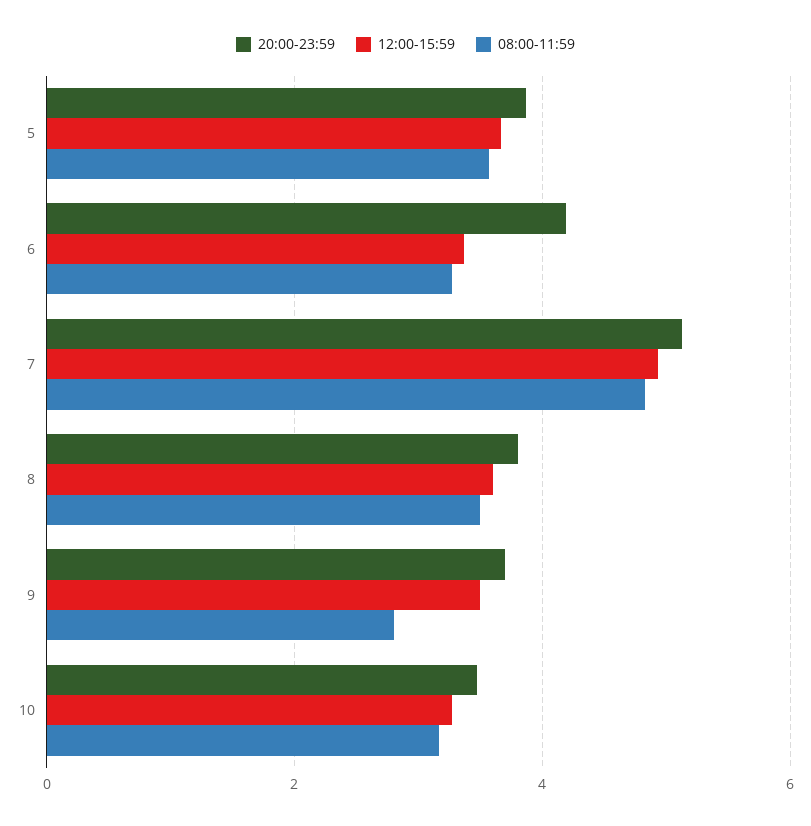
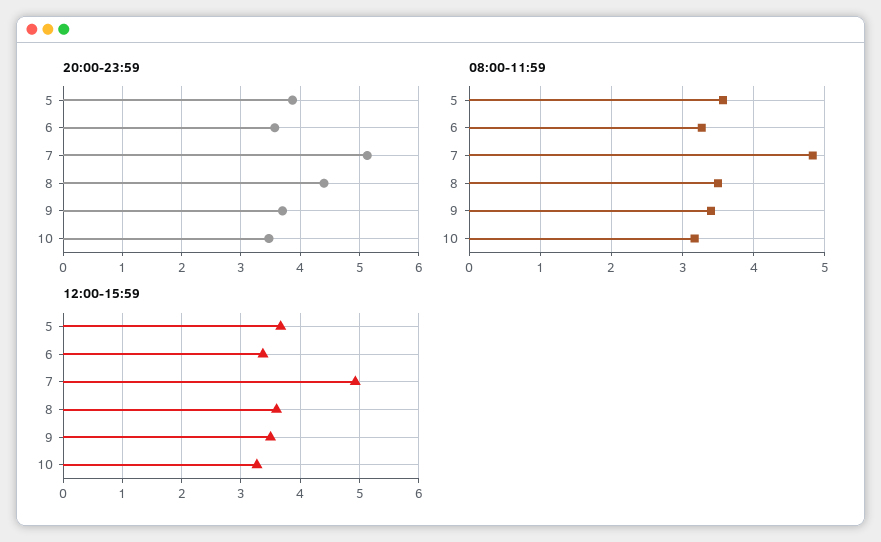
  {
    "20:00-23:59": {
      "5": 3.8,
-     "6": 4.2,
+     "6": 3.6,
      "7": 5.2,
-     "8": 3.8,
+     "8": 4.4,
      "9": 3.8,
      "10": 3.4
    },
    "12:00-15:59": {
      "5": 3.6,
      "6": 3.4,
      "7": 5,
      "8": 3.6,
      "9": 3.6,
      "10": 3.2
    },
    "08:00-11:59": {
      "5": 3.6,
      "6": 3.3,
      "7": 4.8,
      "8": 3.5,
-     "9": 2.8,
+     "9": 3.4,
      "10": 3.2
    }
  }

